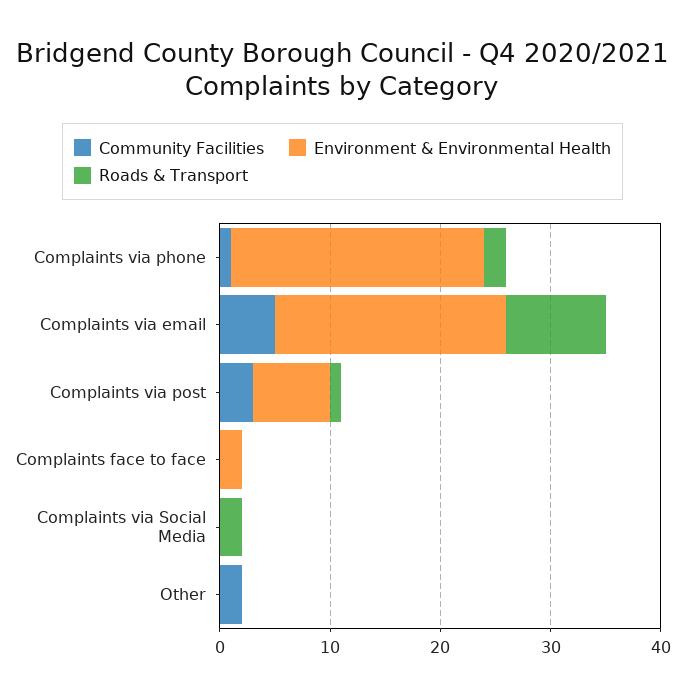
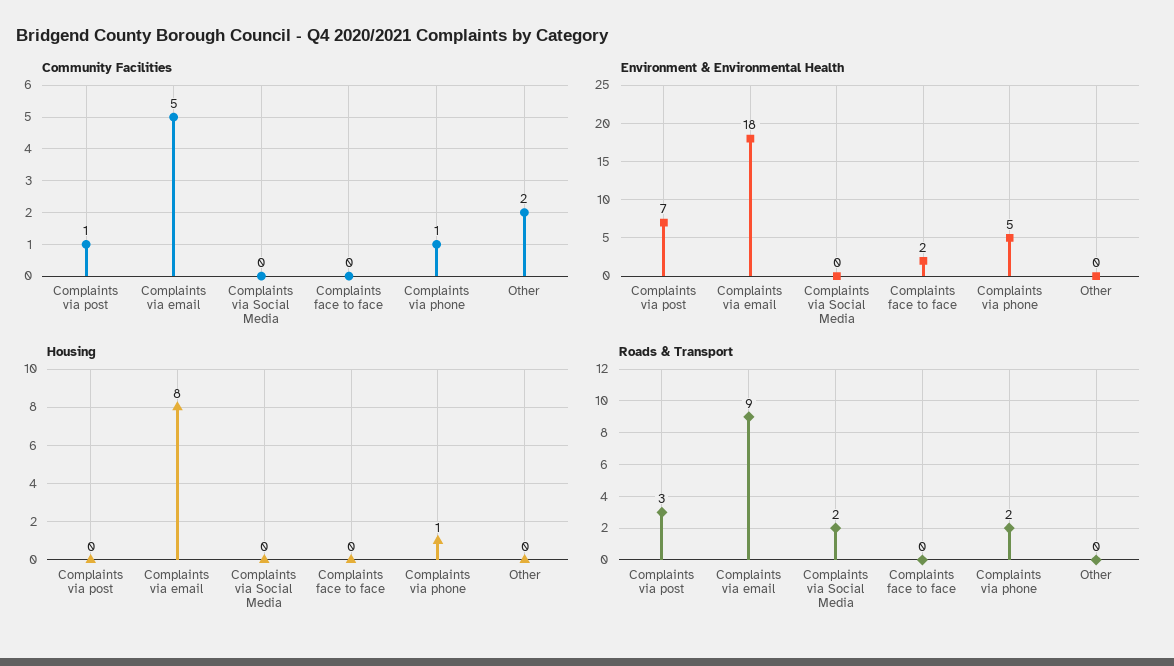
  {
    "Community Facilities": {
      "Complaints via phone": 1,
      "Complaints via email": 5,
-     "Complaints via post": 3,
+     "Complaints via post": 1,
      "Complaints face to face": 0,
      "Complaints via Social Media": 0,
      "Other": 2
    },
    "Environment & Environmental Health": {
-     "Complaints via phone": 23,
+     "Complaints via phone": 5,
-     "Complaints via email": 21,
+     "Complaints via email": 18,
      "Complaints via post": 7,
      "Complaints face to face": 2,
      "Complaints via Social Media": 0,
      "Other": 0
    },
    "Roads & Transport": {
      "Complaints via phone": 2,
      "Complaints via email": 9,
-     "Complaints via post": 1,
+     "Complaints via post": 3,
      "Complaints face to face": 0,
      "Complaints via Social Media": 2,
      "Other": 0
-   }
+   },
+   "Housing": {
+     "Complaints via post": 0,
+     "Complaints via email": 8,
+     "Complaints via Social Media": 0,
+     "Complaints face to face": 0,
+     "Complaints via phone": 1,
+     "Other": 0
+   }
  }

